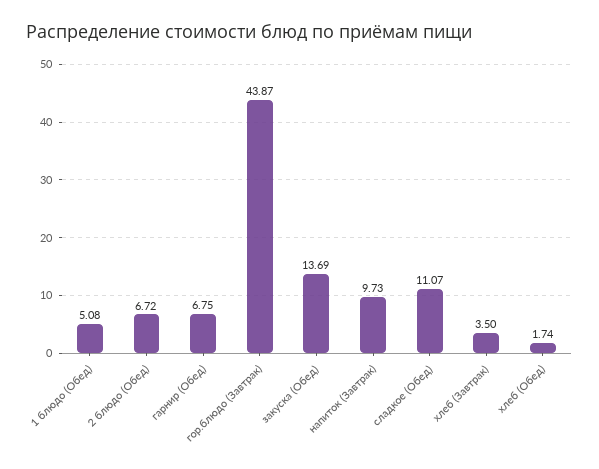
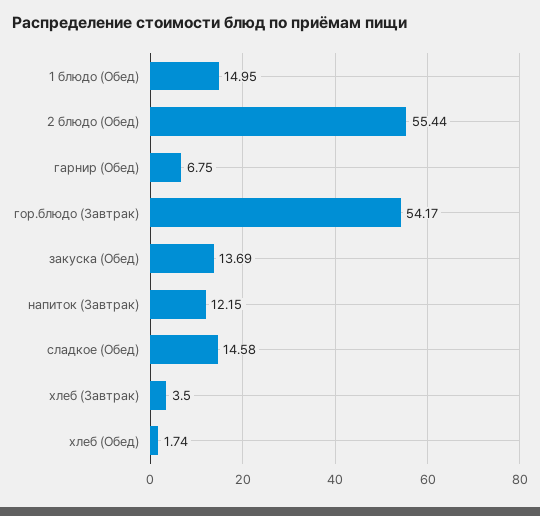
  {
-   "1 блюдо (Обед)": 5.08,
+   "1 блюдо (Обед)": 14.95,
-   "2 блюдо (Обед)": 6.72,
+   "2 блюдо (Обед)": 55.44,
    "гарнир (Обед)": 6.75,
-   "гор.блюдо (Завтрак)": 43.87,
+   "гор.блюдо (Завтрак)": 54.17,
    "закуска (Обед)": 13.69,
-   "напиток (Завтрак)": 9.73,
+   "напиток (Завтрак)": 12.15,
-   "сладкое (Обед)": 11.07,
+   "сладкое (Обед)": 14.58,
    "хлеб (Завтрак)": 3.5,
    "хлеб (Обед)": 1.74
  }

